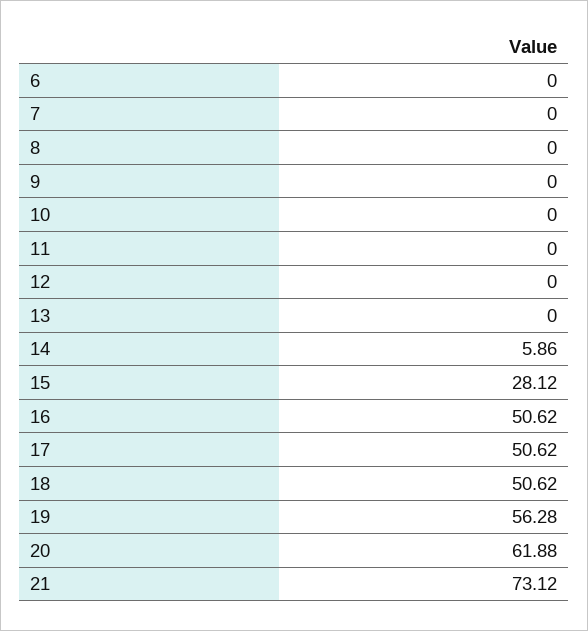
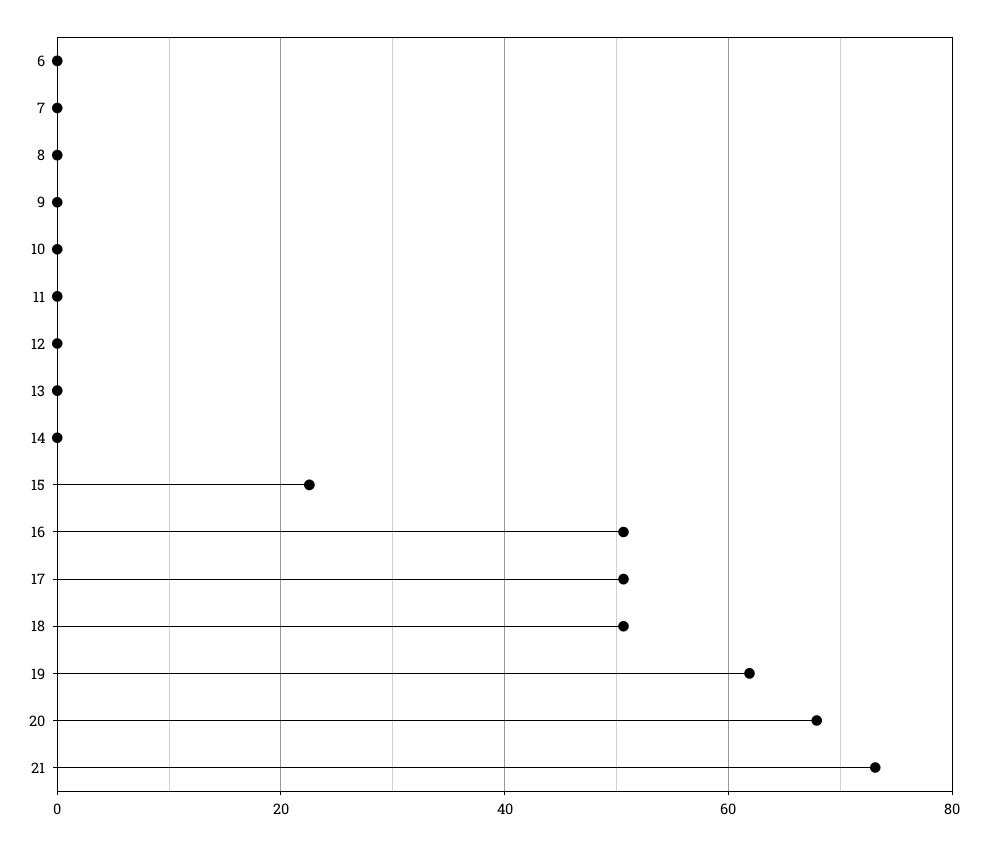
  {
    "6": 0,
    "7": 0,
    "8": 0,
    "9": 0,
    "10": 0,
    "11": 0,
    "12": 0,
    "13": 0,
-   "14": 5.86,
+   "14": 0,
-   "15": 28.12,
+   "15": 22,
    "16": 50.62,
    "17": 50.62,
    "18": 50.62,
-   "19": 56.28,
+   "19": 62,
-   "20": 61.88,
+   "20": 68,
    "21": 73.12
  }

